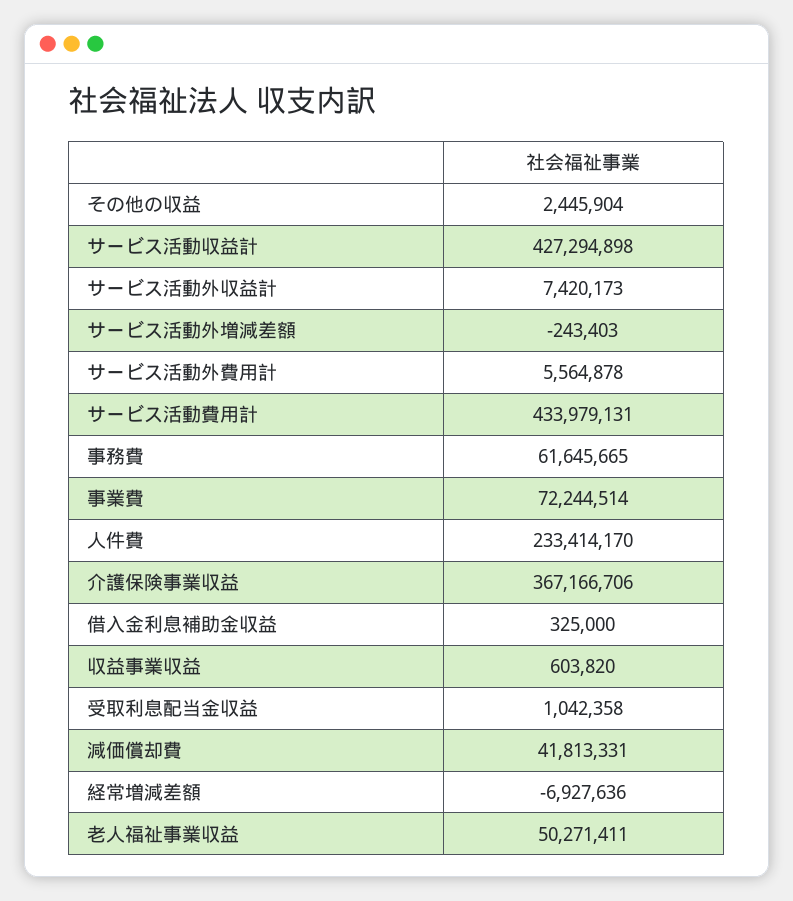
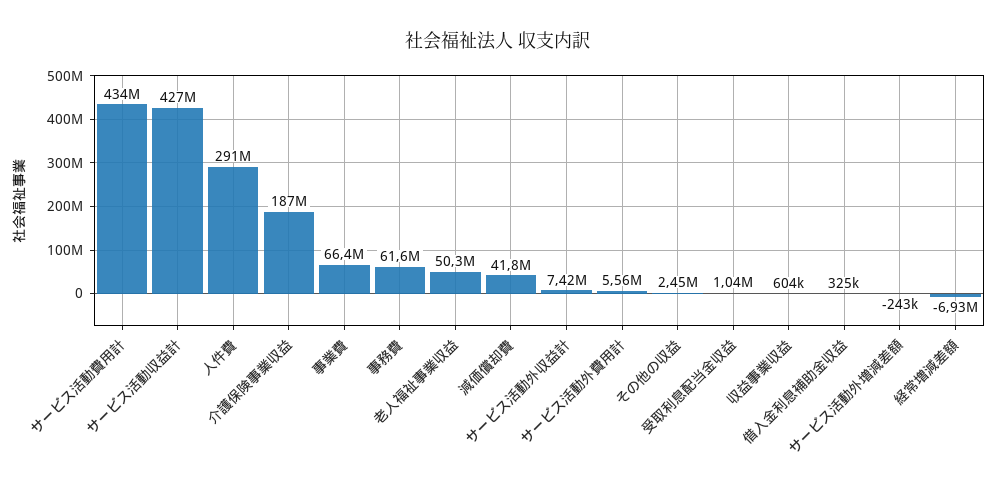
  {
    "その他の収益": 2445904,
    "サービス活動収益計": 427294898,
    "サービス活動外収益計": 7420173,
    "サービス活動外増減差額": -243403,
    "サービス活動外費用計": 5564878,
    "サービス活動費用計": 433979131,
    "事務費": 61645665,
-   "事業費": 72244514,
+   "事業費": 66400000,
-   "人件費": 233414170,
+   "人件費": 291000000,
-   "介護保険事業収益": 367166706,
+   "介護保険事業収益": 187000000,
    "借入金利息補助金収益": 325000,
    "収益事業収益": 603820,
    "受取利息配当金収益": 1042358,
    "減価償却費": 41813331,
    "経常増減差額": -6927636,
    "老人福祉事業収益": 50271411
  }

